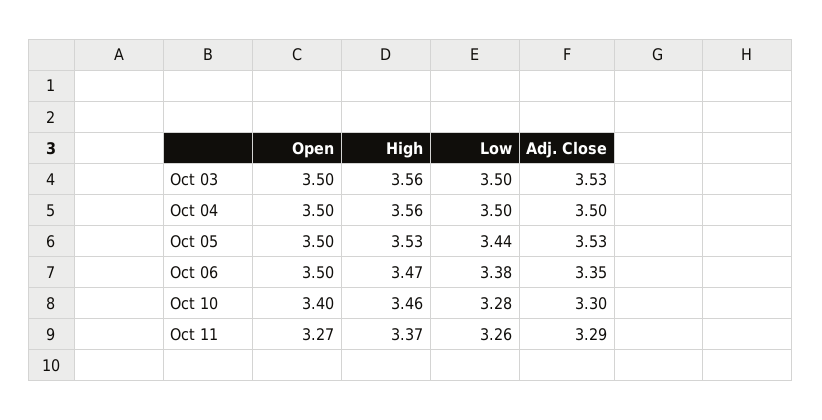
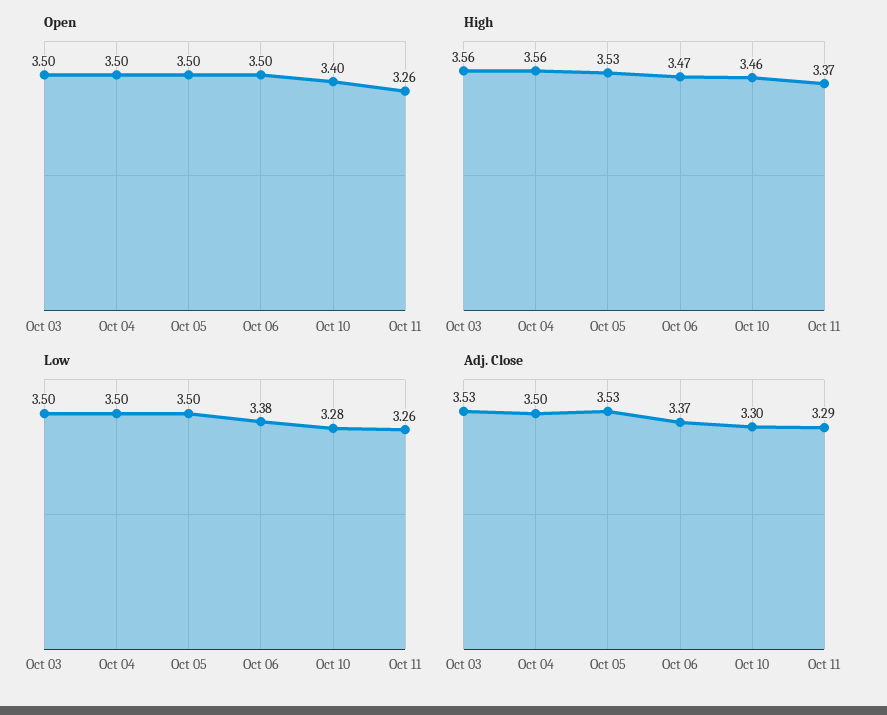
  {
    "Open": {
      "Oct 03": 3.5,
      "Oct 04": 3.5,
      "Oct 05": 3.5,
      "Oct 06": 3.5,
      "Oct 10": 3.4,
-     "Oct 11": 3.27
+     "Oct 11": 3.26
    },
    "High": {
      "Oct 03": 3.56,
      "Oct 04": 3.56,
      "Oct 05": 3.53,
      "Oct 06": 3.47,
      "Oct 10": 3.46,
      "Oct 11": 3.37
    },
    "Low": {
      "Oct 03": 3.5,
      "Oct 04": 3.5,
-     "Oct 05": 3.44,
+     "Oct 05": 3.5,
      "Oct 06": 3.38,
      "Oct 10": 3.28,
      "Oct 11": 3.26
    },
    "Adj. Close": {
      "Oct 03": 3.53,
      "Oct 04": 3.5,
      "Oct 05": 3.53,
-     "Oct 06": 3.35,
+     "Oct 06": 3.37,
      "Oct 10": 3.3,
      "Oct 11": 3.29
    }
  }

